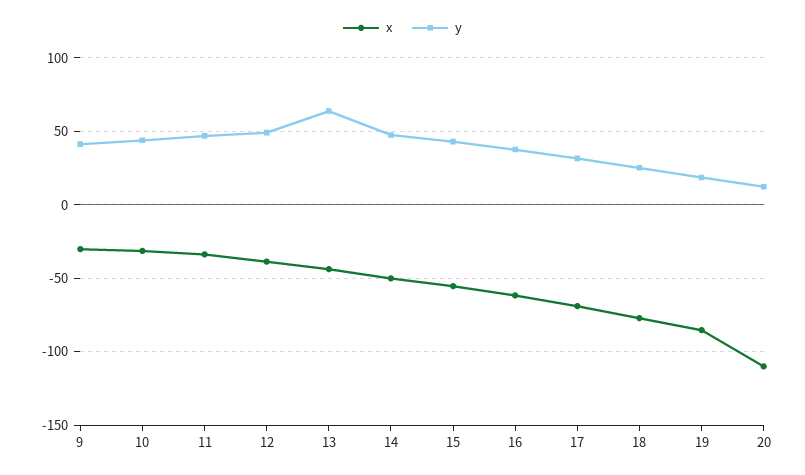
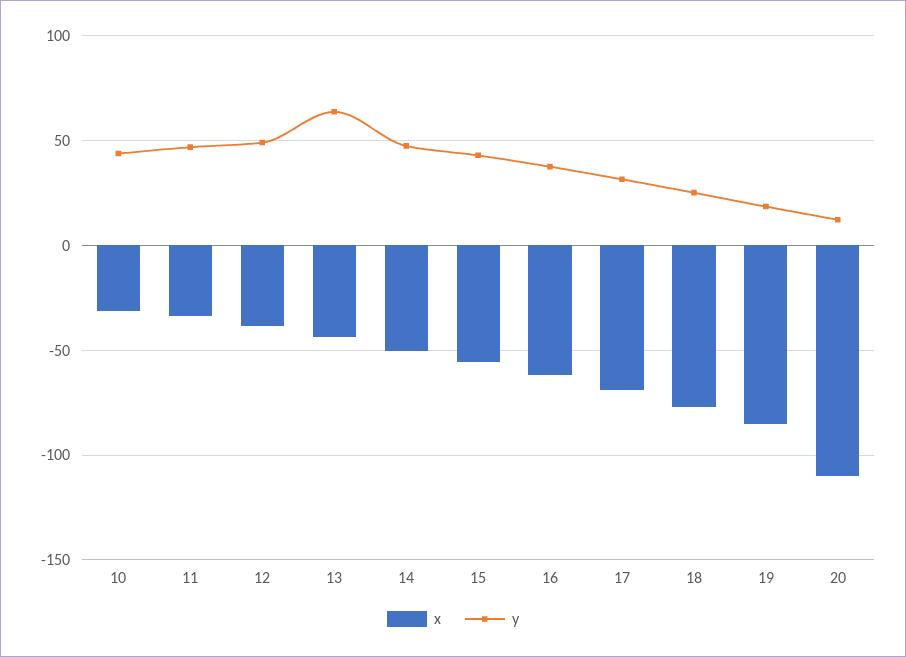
  {
    "x": {
-     "9": -30,
      "10": -30,
      "11": -35,
      "12": -40,
      "13": -45,
      "14": -50,
      "15": -55,
      "16": -60,
      "17": -70,
      "18": -75,
      "19": -85,
      "20": -110
    },
    "y": {
-     "9": 40,
      "10": 45,
      "11": 45,
      "12": 50,
      "13": 65,
      "14": 50,
      "15": 45,
      "16": 40,
      "17": 30,
      "18": 25,
      "19": 20,
      "20": 10
    }
  }

